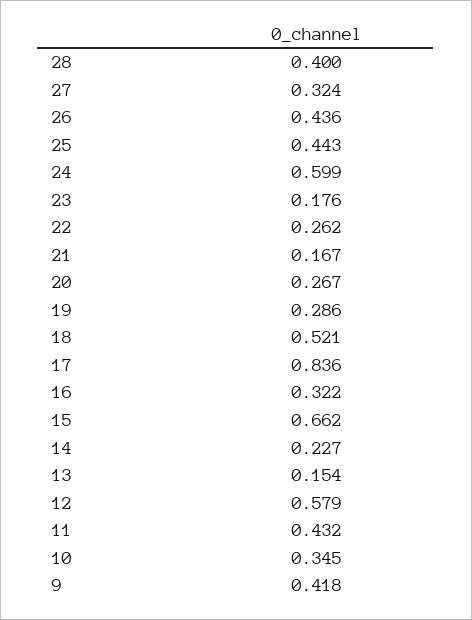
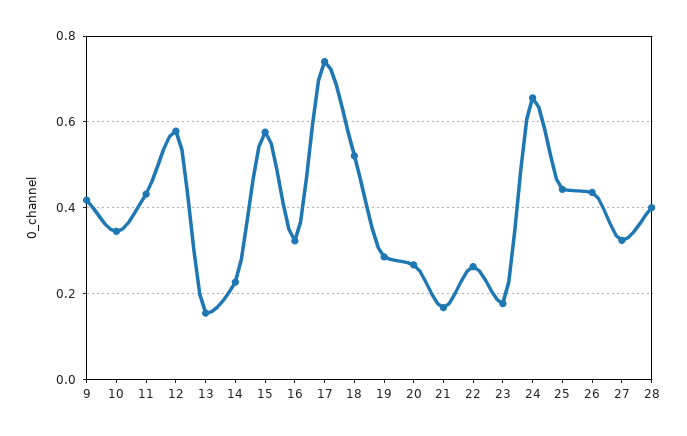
  {
    "28": 0.4,
    "27": 0.324,
    "26": 0.436,
    "25": 0.443,
-   "24": 0.599,
+   "24": 0.66,
    "23": 0.176,
    "22": 0.262,
    "21": 0.167,
    "20": 0.267,
    "19": 0.286,
    "18": 0.521,
-   "17": 0.836,
+   "17": 0.74,
    "16": 0.322,
-   "15": 0.662,
+   "15": 0.58,
    "14": 0.227,
    "13": 0.154,
    "12": 0.579,
    "11": 0.432,
    "10": 0.345,
    "9": 0.418
  }

